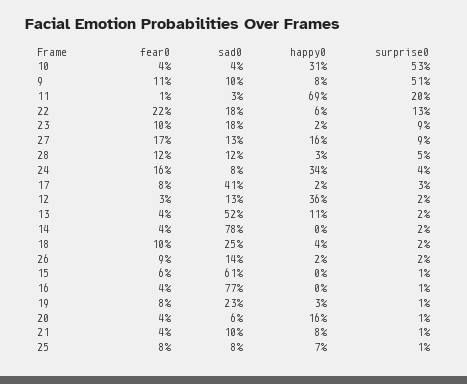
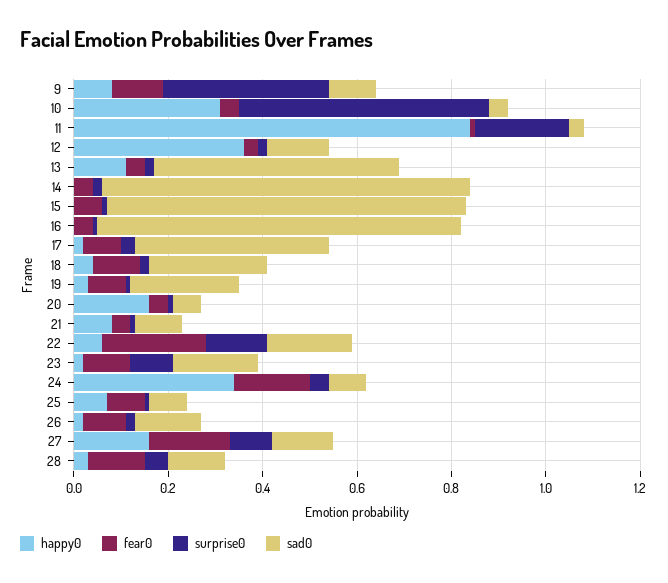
  {
    "fear0": {
      "10": 0.04,
      "9": 0.11,
      "11": 0.01,
      "22": 0.22,
      "23": 0.1,
      "27": 0.17,
      "28": 0.12,
      "24": 0.16,
      "17": 0.08,
      "12": 0.03,
      "13": 0.04,
      "14": 0.04,
      "18": 0.1,
      "26": 0.09,
      "15": 0.06,
      "16": 0.04,
      "19": 0.08,
      "20": 0.04,
      "21": 0.04,
      "25": 0.08
    },
    "sad0": {
      "10": 0.04,
      "9": 0.1,
      "11": 0.03,
      "22": 0.18,
      "23": 0.18,
      "27": 0.13,
      "28": 0.12,
      "24": 0.08,
      "17": 0.41,
      "12": 0.13,
      "13": 0.52,
      "14": 0.78,
      "18": 0.25,
      "26": 0.14,
-     "15": 0.61,
+     "15": 0.75,
      "16": 0.77,
      "19": 0.23,
      "20": 0.06,
      "21": 0.1,
      "25": 0.08
    },
    "happy0": {
      "10": 0.31,
      "9": 0.08,
-     "11": 0.69,
+     "11": 0.85,
      "22": 0.06,
      "23": 0.02,
      "27": 0.16,
      "28": 0.03,
      "24": 0.34,
      "17": 0.02,
      "12": 0.36,
      "13": 0.11,
      "14": 0,
      "18": 0.04,
      "26": 0.02,
      "15": 0,
      "16": 0,
      "19": 0.03,
      "20": 0.16,
      "21": 0.08,
      "25": 0.07
    },
    "surprise0": {
      "10": 0.53,
-     "9": 0.51,
+     "9": 0.35,
      "11": 0.2,
      "22": 0.13,
      "23": 0.09,
      "27": 0.09,
      "28": 0.05,
      "24": 0.04,
      "17": 0.03,
      "12": 0.02,
      "13": 0.02,
      "14": 0.02,
      "18": 0.02,
      "26": 0.02,
      "15": 0.01,
      "16": 0.01,
      "19": 0.01,
      "20": 0.01,
      "21": 0.01,
      "25": 0.01
    }
  }

